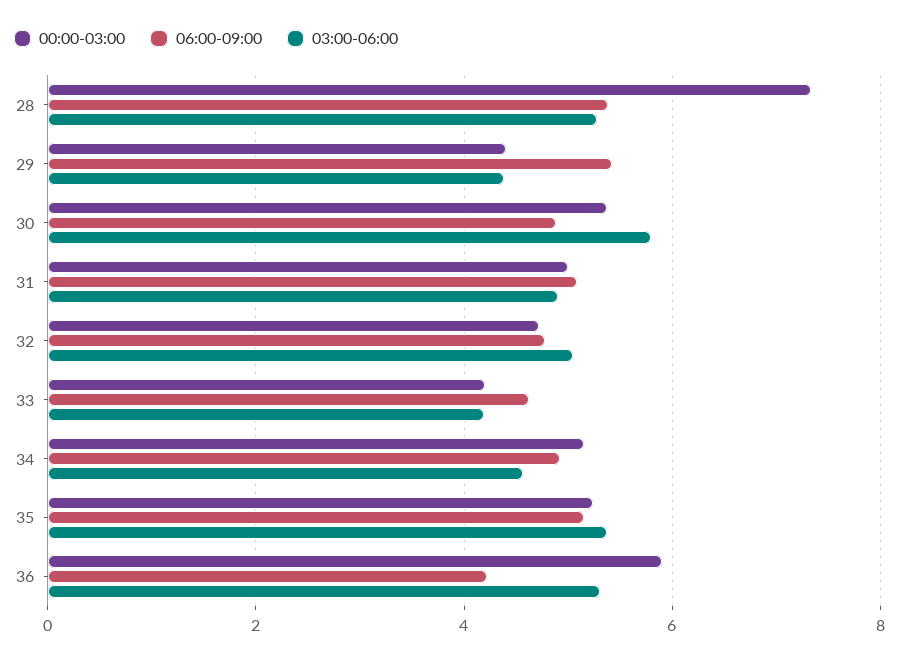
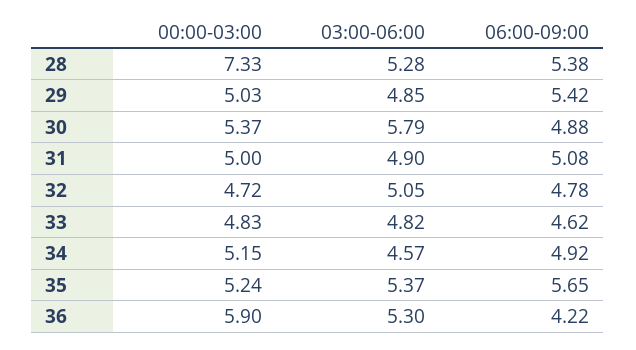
  {
    "00:00-03:00": {
      "28": 7.33,
-     "29": 4.4,
+     "29": 5.03,
      "30": 5.37,
      "31": 5,
      "32": 4.72,
-     "33": 4.2,
+     "33": 4.83,
      "34": 5.15,
      "35": 5.24,
      "36": 5.9
    },
    "06:00-09:00": {
      "28": 5.38,
      "29": 5.42,
      "30": 4.88,
      "31": 5.08,
      "32": 4.78,
      "33": 4.62,
      "34": 4.92,
-     "35": 5.2,
+     "35": 5.65,
      "36": 4.22
    },
    "03:00-06:00": {
      "28": 5.28,
-     "29": 4.4,
+     "29": 4.85,
      "30": 5.79,
      "31": 4.9,
      "32": 5.05,
-     "33": 4.2,
+     "33": 4.82,
      "34": 4.57,
      "35": 5.37,
      "36": 5.3
    }
  }

